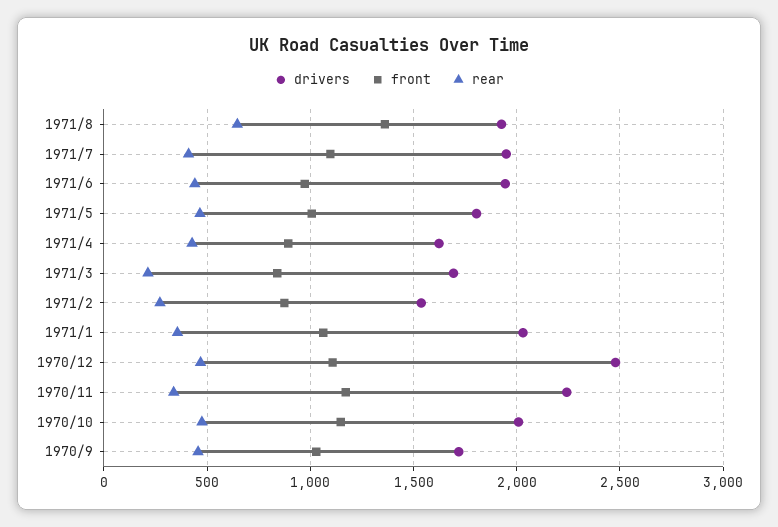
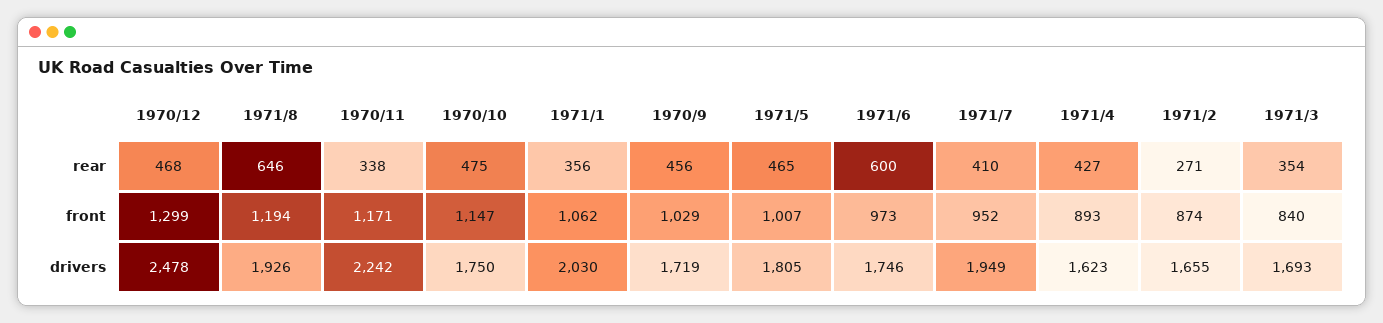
  {
    "drivers": {
      "1971/8": 1926,
      "1971/7": 1949,
-     "1971/6": 1950,
+     "1971/6": 1746,
      "1971/5": 1805,
      "1971/4": 1623,
      "1971/3": 1693,
-     "1971/2": 1550,
+     "1971/2": 1655,
      "1971/1": 2030,
      "1970/12": 2478,
      "1970/11": 2242,
-     "1970/10": 2000,
+     "1970/10": 1750,
      "1970/9": 1719
    },
    "front": {
-     "1971/8": 1350,
+     "1971/8": 1194,
-     "1971/7": 1100,
+     "1971/7": 952,
      "1971/6": 973,
      "1971/5": 1007,
      "1971/4": 893,
      "1971/3": 840,
      "1971/2": 874,
      "1971/1": 1062,
-     "1970/12": 1100,
+     "1970/12": 1299,
      "1970/11": 1171,
      "1970/10": 1147,
      "1970/9": 1029
    },
    "rear": {
      "1971/8": 646,
      "1971/7": 410,
-     "1971/6": 450,
+     "1971/6": 600,
      "1971/5": 465,
      "1971/4": 427,
-     "1971/3": 200,
+     "1971/3": 354,
      "1971/2": 271,
      "1971/1": 356,
      "1970/12": 468,
      "1970/11": 338,
      "1970/10": 475,
      "1970/9": 456
    }
  }

